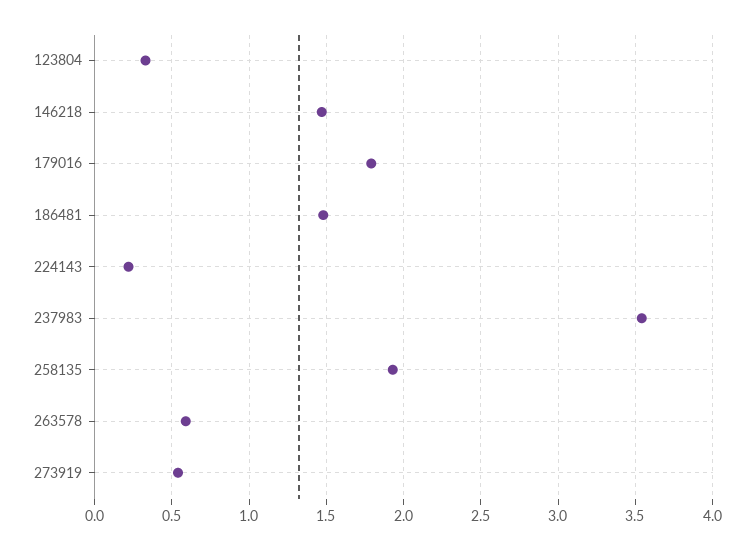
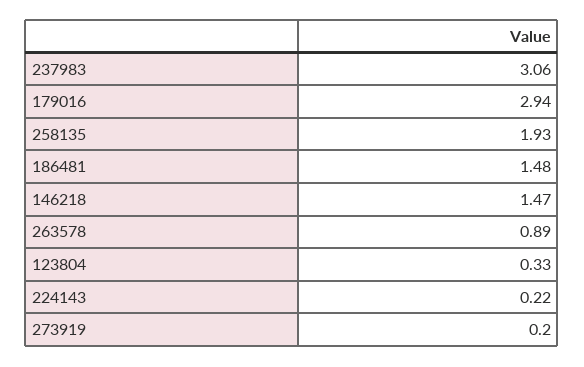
  {
    "123804": 0.33,
    "146218": 1.47,
-   "179016": 1.8,
+   "179016": 2.94,
    "186481": 1.48,
    "224143": 0.22,
-   "237983": 3.55,
+   "237983": 3.06,
    "258135": 1.93,
-   "263578": 0.6,
+   "263578": 0.89,
-   "273919": 0.55
+   "273919": 0.2
  }

